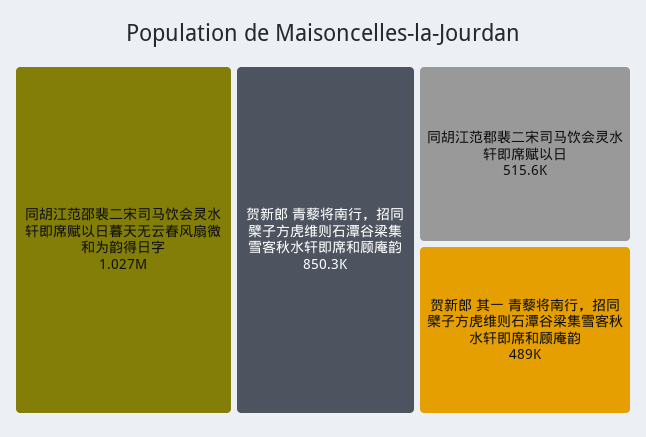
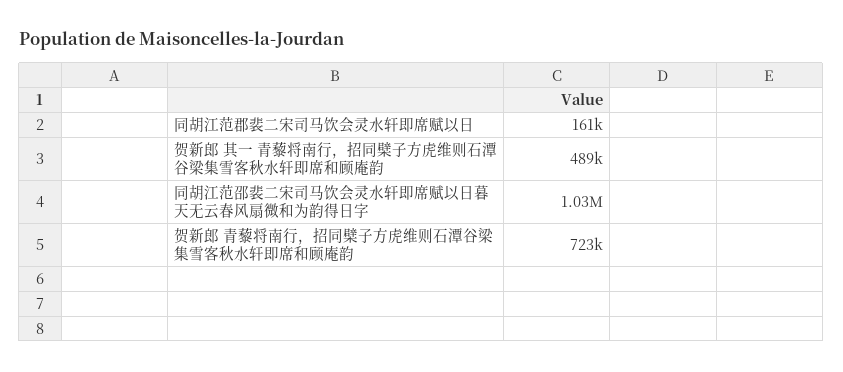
  {
    "同胡江范邵裴二宋司马饮会灵水轩即席赋以日暮天无云春风扇微和为韵得日字": 1027000,
-   "贺新郎 青藜将南行，招同檗子方虎维则石潭谷梁集雪客秋水轩即席和顾庵韵": 850300,
+   "贺新郎 青藜将南行，招同檗子方虎维则石潭谷梁集雪客秋水轩即席和顾庵韵": 723000,
-   "同胡江范郡裴二宋司马饮会灵水轩即席赋以日": 515600,
+   "同胡江范郡裴二宋司马饮会灵水轩即席赋以日": 161000,
    "贺新郎 其一 青藜将南行，招同檗子方虎维则石潭谷梁集雪客秋水轩即席和顾庵韵": 489000
  }

